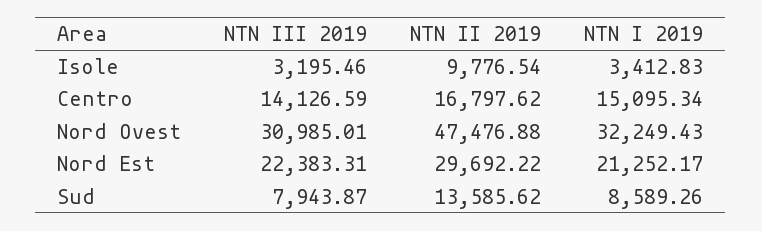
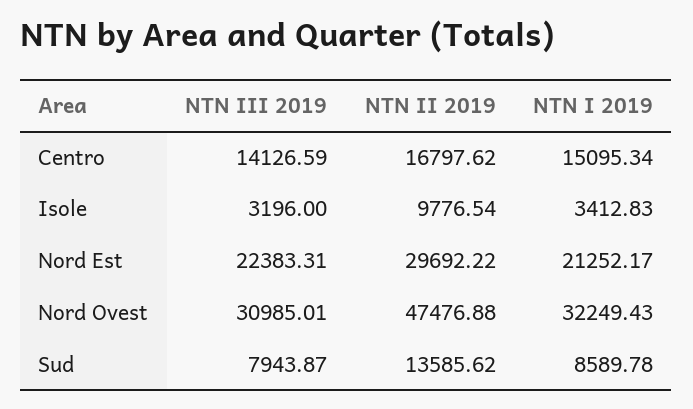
  {
    "NTN III 2019": {
-     "Isole": 3195.46,
+     "Isole": 3196,
      "Centro": 14126.59,
      "Nord Ovest": 30985.01,
      "Nord Est": 22383.31,
      "Sud": 7943.87
    },
    "NTN II 2019": {
      "Isole": 9776.54,
      "Centro": 16797.62,
      "Nord Ovest": 47476.88,
      "Nord Est": 29692.22,
      "Sud": 13585.62
    },
    "NTN I 2019": {
      "Isole": 3412.83,
      "Centro": 15095.34,
      "Nord Ovest": 32249.43,
      "Nord Est": 21252.17,
-     "Sud": 8589.26
+     "Sud": 8589.78
    }
  }

